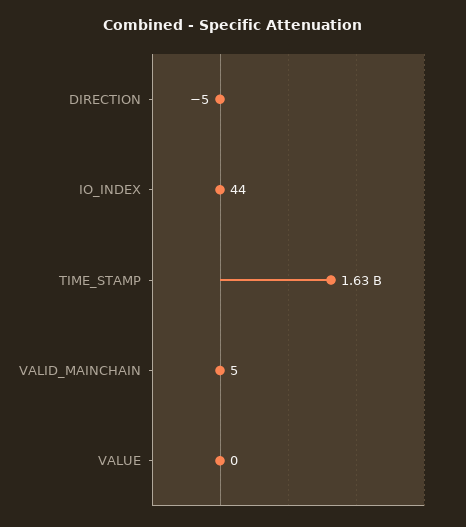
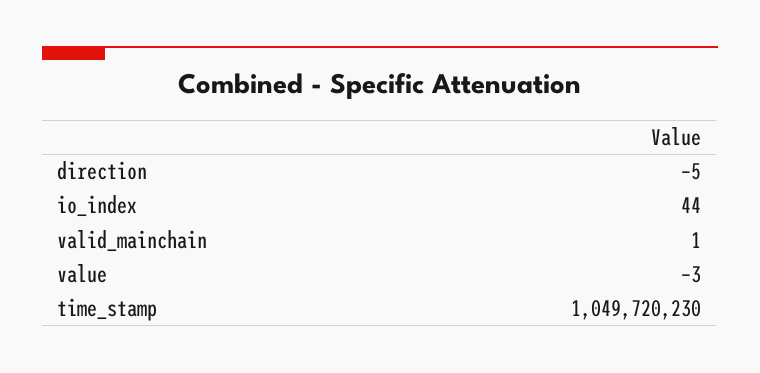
  {
    "DIRECTION": -5,
    "IO_INDEX": 44,
-   "TIME_STAMP": 1630000000,
+   "TIME_STAMP": 1049720230,
-   "VALID_MAINCHAIN": 5,
+   "VALID_MAINCHAIN": 1,
-   "VALUE": 0
+   "VALUE": -3
  }

